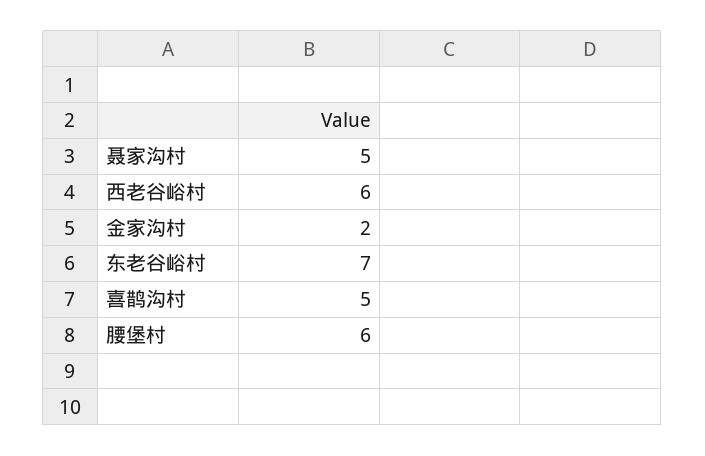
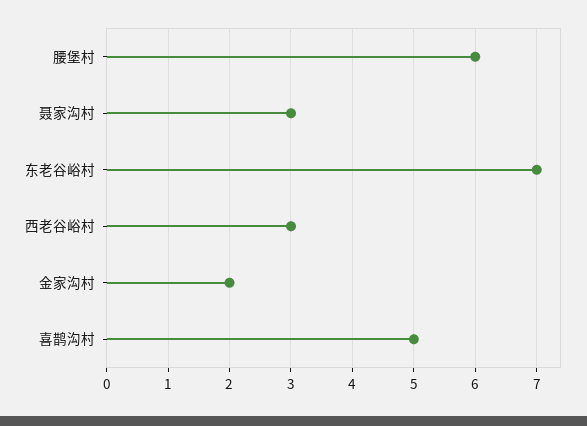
  {
-   "聂家沟村": 5,
+   "聂家沟村": 3,
-   "西老谷峪村": 6,
+   "西老谷峪村": 3,
    "金家沟村": 2,
    "东老谷峪村": 7,
    "喜鹊沟村": 5,
    "腰堡村": 6
  }

